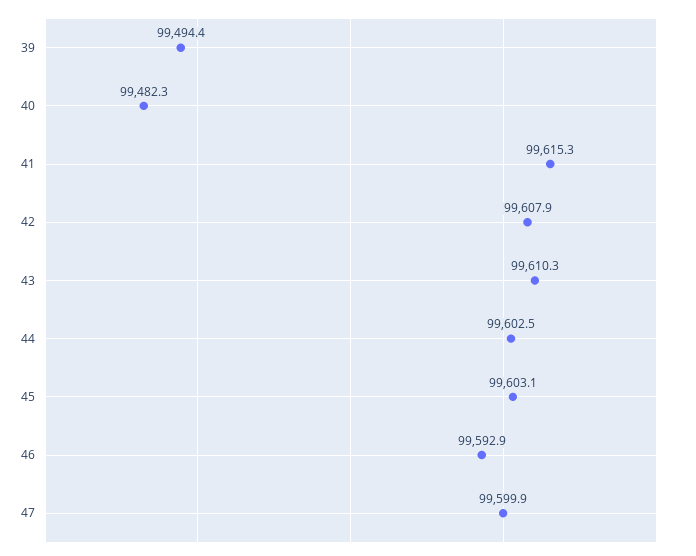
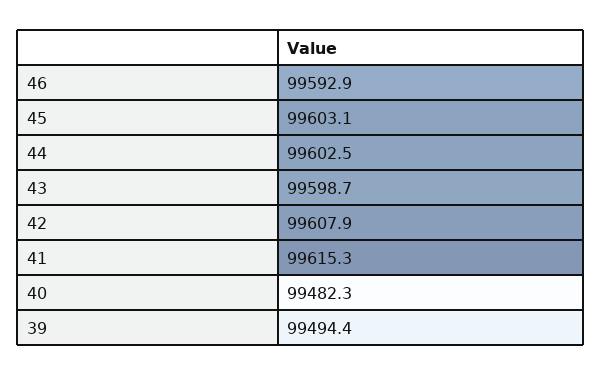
  {
    "39": 99494.4,
    "40": 99482.3,
    "41": 99615.3,
    "42": 99607.9,
-   "43": 99610.3,
+   "43": 99598.7,
    "44": 99602.5,
    "45": 99603.1,
-   "46": 99592.9,
+   "46": 99592.9
-   "47": 99599.9
  }

